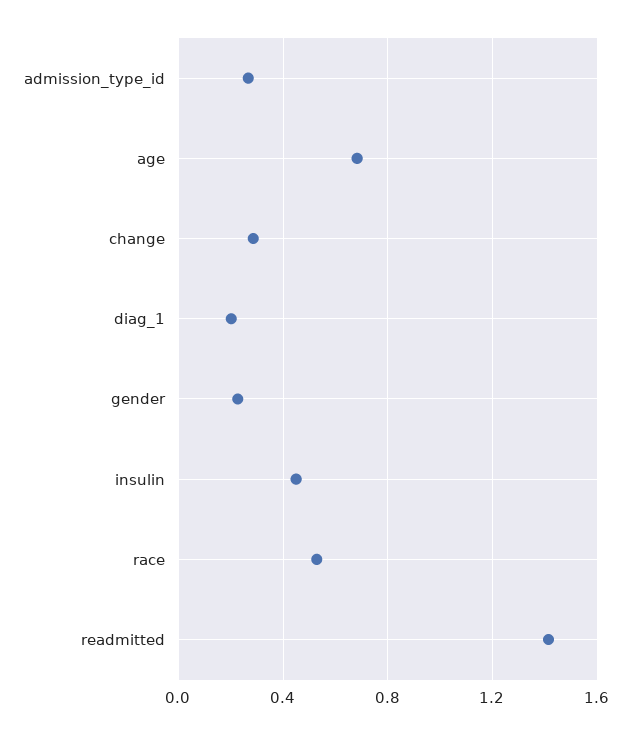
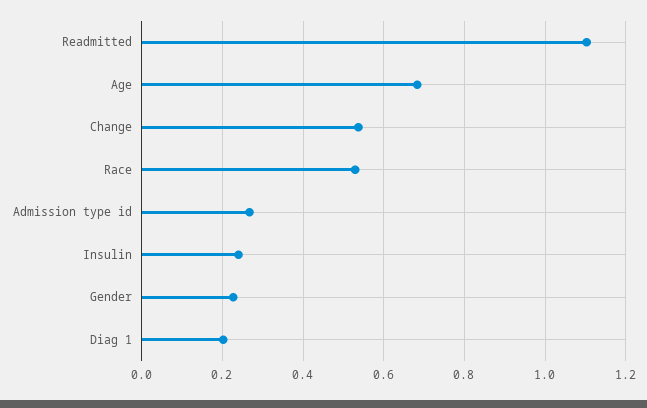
  {
    "admission_type_id": 0.26,
    "age": 0.68,
-   "change": 0.3,
+   "change": 0.54,
    "diag_1": 0.2,
    "gender": 0.22,
-   "insulin": 0.45,
+   "insulin": 0.24,
    "race": 0.52,
-   "readmitted": 1.4
+   "readmitted": 1.1
  }

